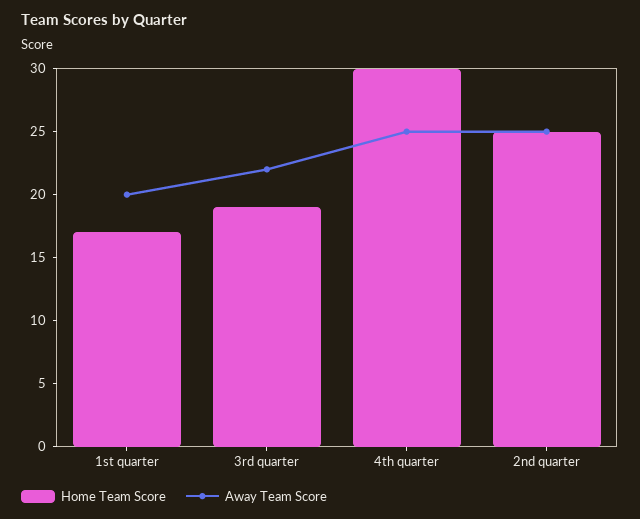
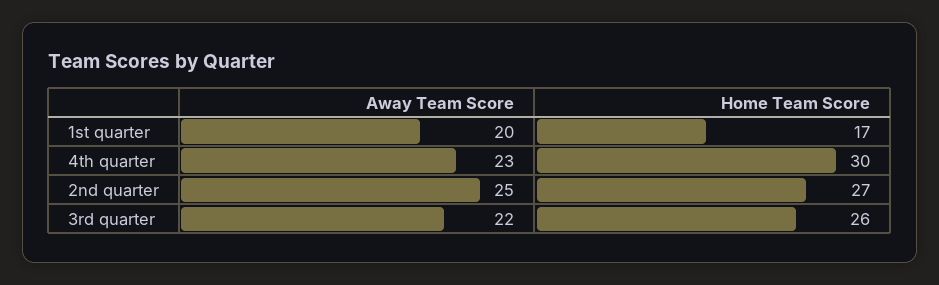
  {
    "Home Team Score": {
      "1st quarter": 17,
-     "3rd quarter": 19,
+     "3rd quarter": 26,
      "4th quarter": 30,
-     "2nd quarter": 25
+     "2nd quarter": 27
    },
    "Away Team Score": {
      "1st quarter": 20,
      "3rd quarter": 22,
-     "4th quarter": 25,
+     "4th quarter": 23,
      "2nd quarter": 25
    }
  }

